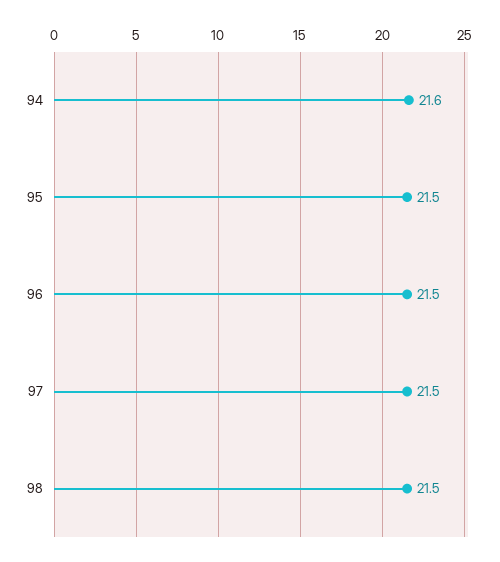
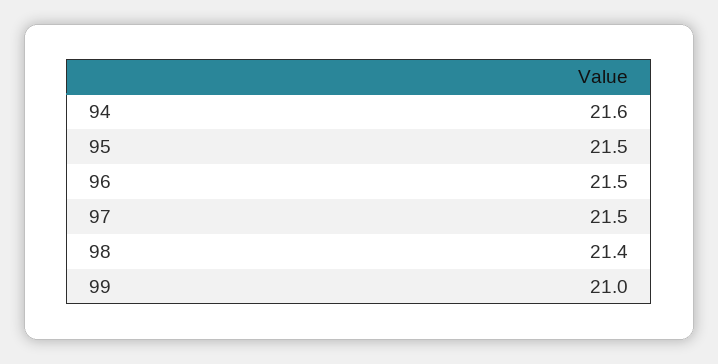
  {
    "94": 21.6,
    "95": 21.5,
    "96": 21.5,
    "97": 21.5,
-   "98": 21.5
+   "98": 21.4,
+   "99": 21
  }

